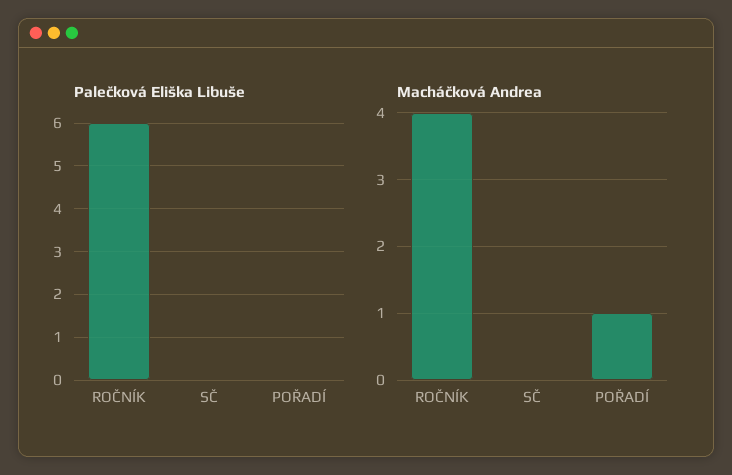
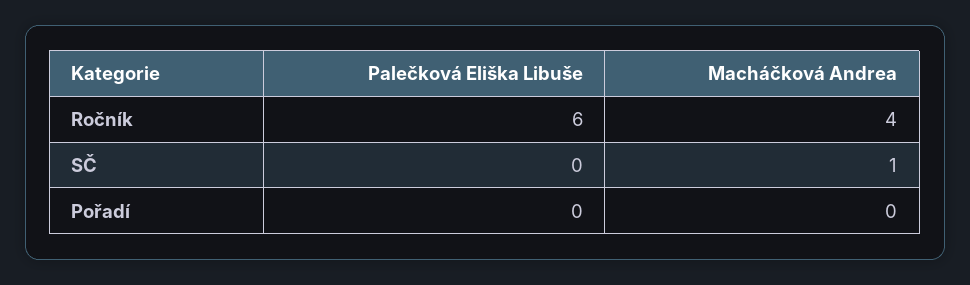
  {
    "Palečková Eliška Libuše": {
      "ROČNÍK": 6,
      "SČ": 0,
      "POŘADÍ": 0
    },
    "Macháčková Andrea": {
      "ROČNÍK": 4,
-     "SČ": 0,
+     "SČ": 1,
-     "POŘADÍ": 1
+     "POŘADÍ": 0
    }
  }

